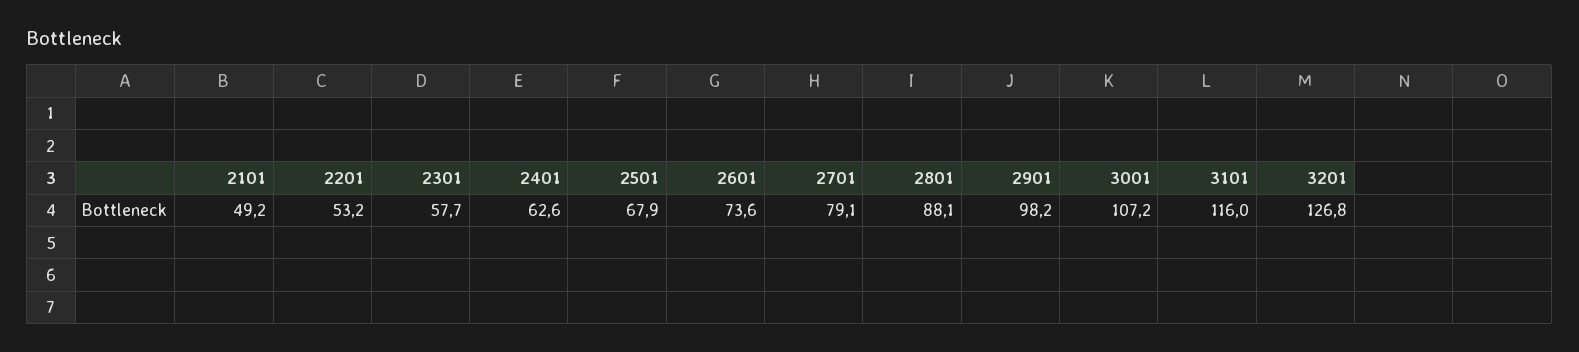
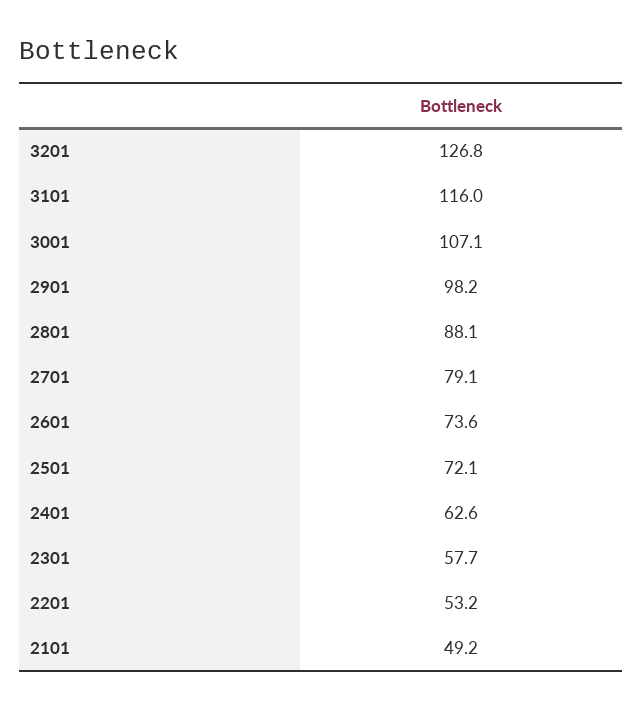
  {
    "2101": 49.2,
    "2201": 53.2,
    "2301": 57.7,
    "2401": 62.6,
-   "2501": 67.9,
+   "2501": 72.1,
    "2601": 73.6,
    "2701": 79.1,
    "2801": 88.1,
    "2901": 98.2,
-   "3001": 107.2,
+   "3001": 107.1,
    "3101": 116,
    "3201": 126.8
  }

